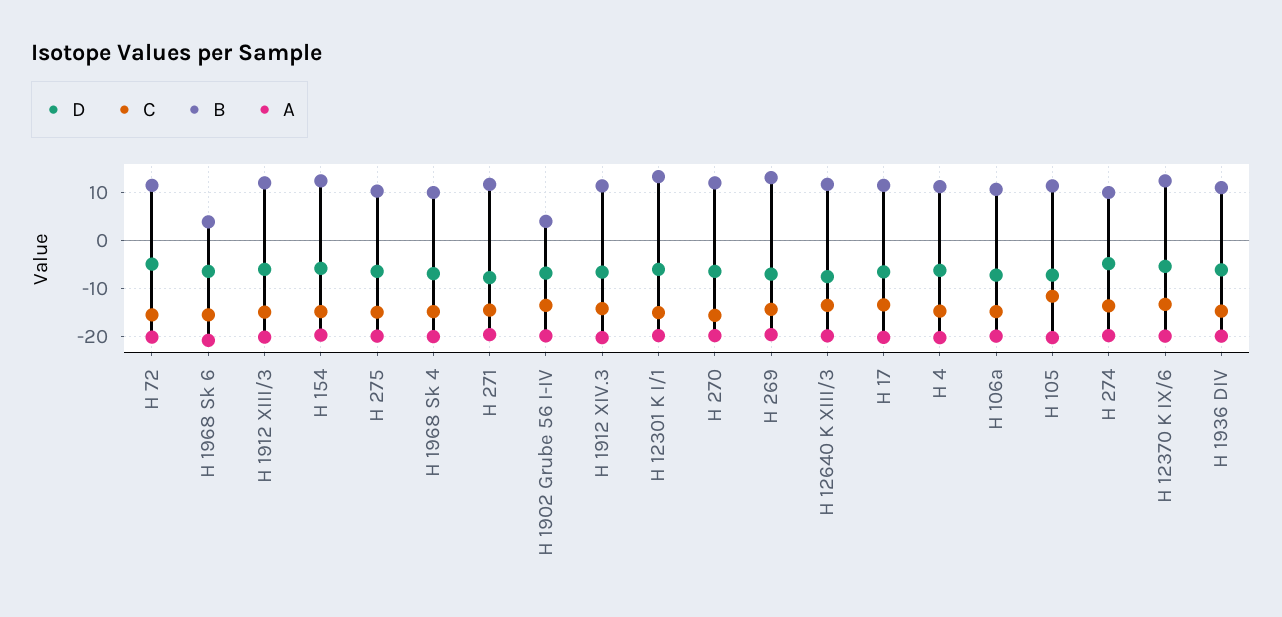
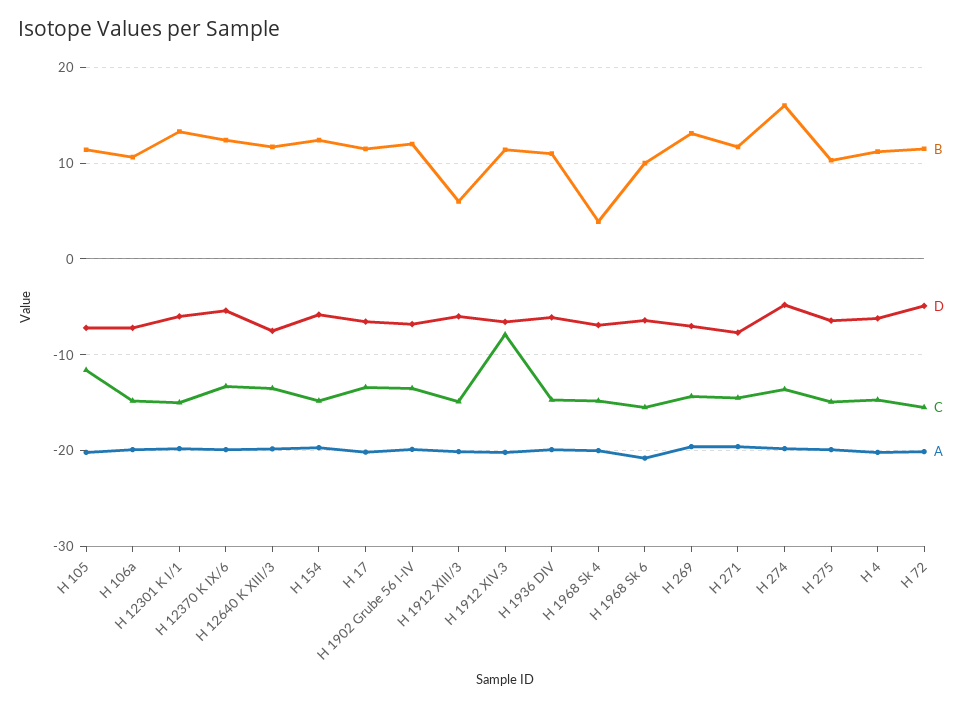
  {
    "D": {
      "H 72": -5,
      "H 1968 Sk 6": -6,
      "H 1912 XIII/3": -6,
      "H 154": -6,
      "H 275": -6,
      "H 1968 Sk 4": -7,
      "H 271": -8,
      "H 1902 Grube 56 I-IV": -7,
      "H 1912 XIV.3": -7,
      "H 12301 K I/1": -6,
-     "H 270": -6,
      "H 269": -7,
      "H 12640 K XIII/3": -8,
      "H 17": -7,
      "H 4": -6,
      "H 106a": -7,
      "H 105": -7,
      "H 274": -5,
      "H 12370 K IX/6": -5,
      "H 1936 DIV": -6
    },
    "C": {
      "H 72": -16,
      "H 1968 Sk 6": -16,
      "H 1912 XIII/3": -15,
      "H 154": -15,
      "H 275": -15,
      "H 1968 Sk 4": -15,
      "H 271": -15,
      "H 1902 Grube 56 I-IV": -14,
-     "H 1912 XIV.3": -14,
+     "H 1912 XIV.3": -8,
      "H 12301 K I/1": -15,
-     "H 270": -16,
      "H 269": -14,
      "H 12640 K XIII/3": -14,
      "H 17": -13,
      "H 4": -15,
      "H 106a": -15,
      "H 105": -12,
      "H 274": -14,
      "H 12370 K IX/6": -13,
      "H 1936 DIV": -15
    },
    "B": {
      "H 72": 12,
-     "H 1968 Sk 6": 4,
+     "H 1968 Sk 6": 10,
-     "H 1912 XIII/3": 12,
+     "H 1912 XIII/3": 6,
      "H 154": 12,
      "H 275": 10,
-     "H 1968 Sk 4": 10,
+     "H 1968 Sk 4": 4,
      "H 271": 12,
-     "H 1902 Grube 56 I-IV": 4,
+     "H 1902 Grube 56 I-IV": 12,
      "H 1912 XIV.3": 11,
      "H 12301 K I/1": 13,
-     "H 270": 12,
      "H 269": 13,
      "H 12640 K XIII/3": 12,
      "H 17": 11,
      "H 4": 11,
      "H 106a": 11,
      "H 105": 11,
-     "H 274": 10,
+     "H 274": 16,
      "H 12370 K IX/6": 12,
      "H 1936 DIV": 11
    },
    "A": {
      "H 72": -20,
      "H 1968 Sk 6": -21,
      "H 1912 XIII/3": -20,
      "H 154": -20,
      "H 275": -20,
      "H 1968 Sk 4": -20,
      "H 271": -20,
      "H 1902 Grube 56 I-IV": -20,
      "H 1912 XIV.3": -20,
      "H 12301 K I/1": -20,
-     "H 270": -20,
      "H 269": -20,
      "H 12640 K XIII/3": -20,
      "H 17": -20,
      "H 4": -20,
      "H 106a": -20,
      "H 105": -20,
      "H 274": -20,
      "H 12370 K IX/6": -20,
      "H 1936 DIV": -20
    }
  }

